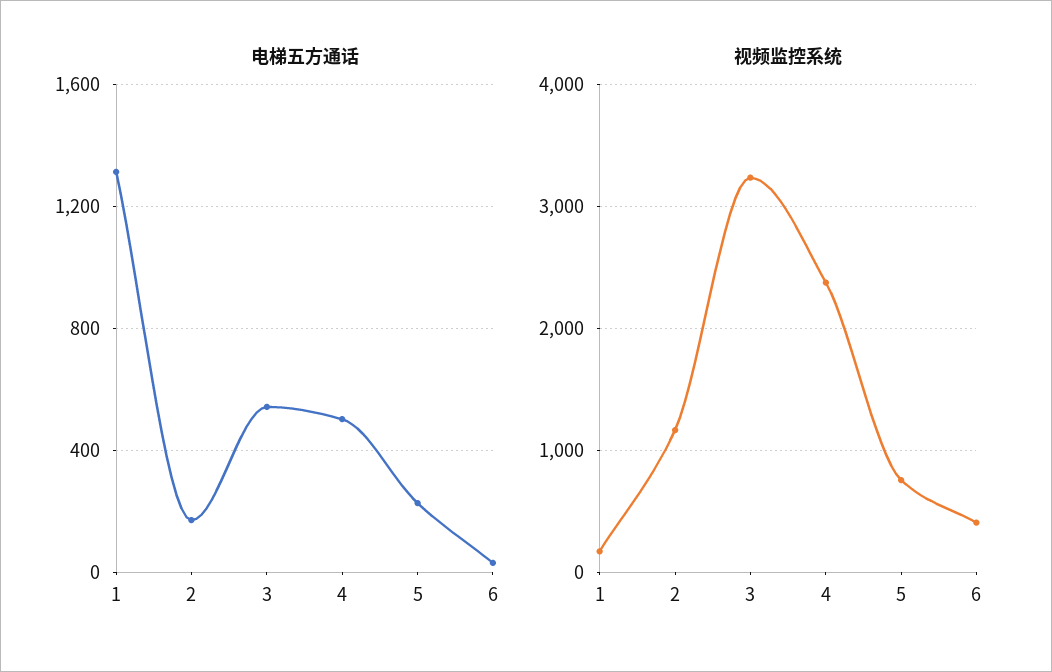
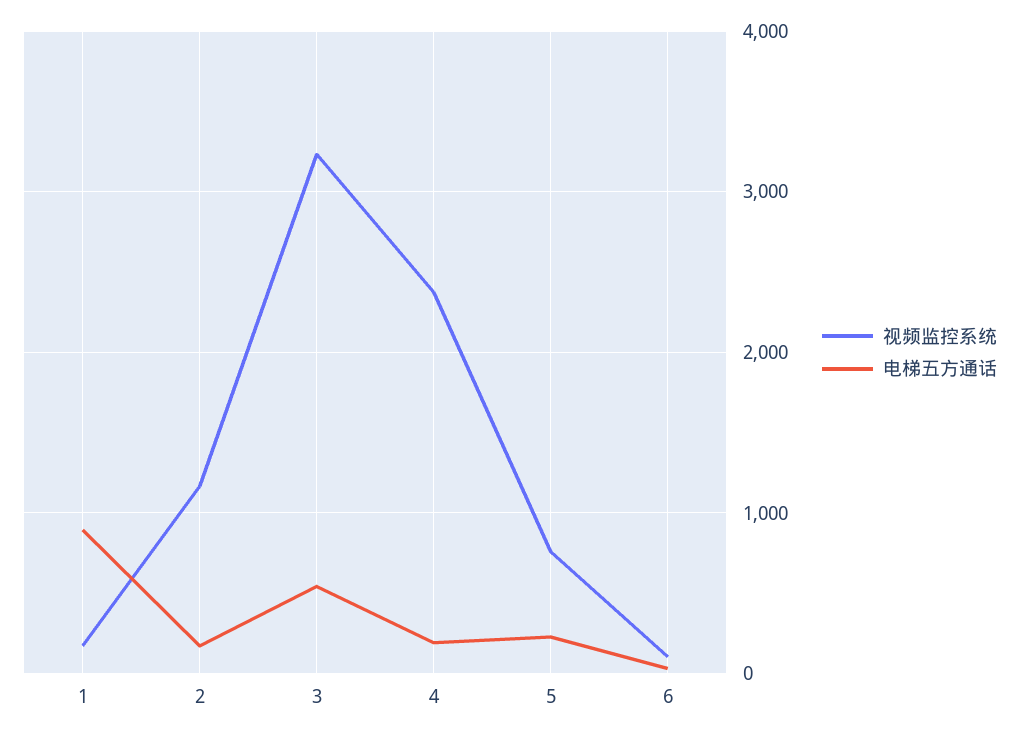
  {
    "电梯五方通话": {
-     "1": 1300,
+     "1": 900,
      "2": 150,
      "3": 550,
-     "4": 500,
+     "4": 200,
      "5": 250,
      "6": 50
    },
    "视频监控系统": {
      "1": 200,
      "2": 1200,
      "3": 3200,
      "4": 2400,
      "5": 800,
-     "6": 400
+     "6": 100
    }
  }

